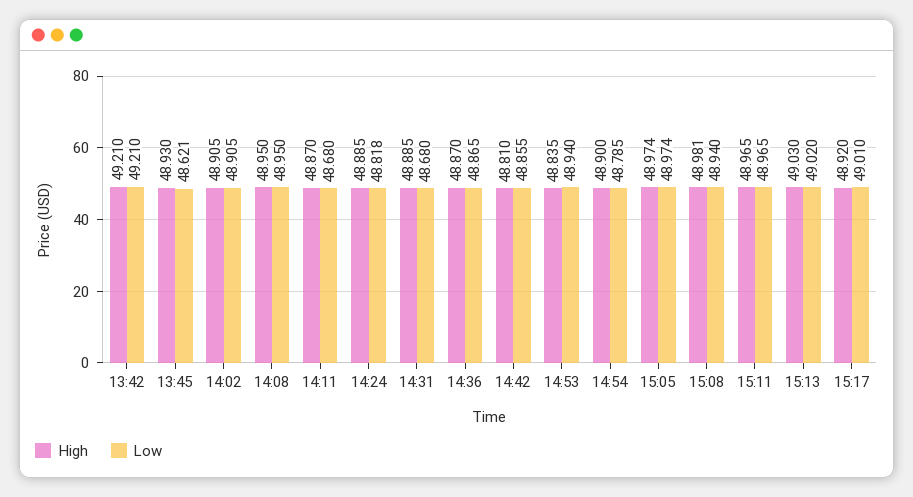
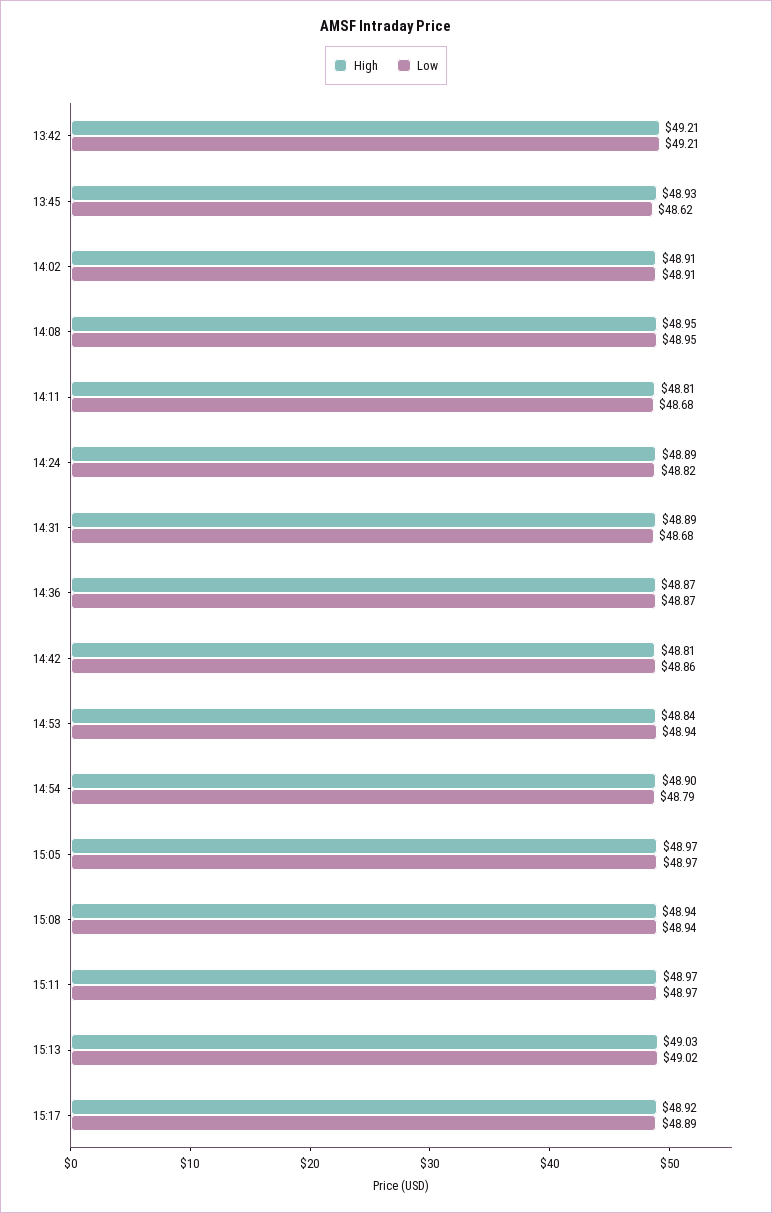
  {
    "High": {
      "13:42": 49.21,
      "13:45": 48.93,
      "14:02": 48.905,
      "14:08": 48.95,
-     "14:11": 48.87,
+     "14:11": 48.81,
      "14:24": 48.885,
      "14:31": 48.885,
      "14:36": 48.87,
      "14:42": 48.81,
      "14:53": 48.835,
      "14:54": 48.9,
      "15:05": 48.974,
-     "15:08": 48.981,
+     "15:08": 48.94,
      "15:11": 48.965,
      "15:13": 49.03,
      "15:17": 48.92
    },
    "Low": {
      "13:42": 49.21,
      "13:45": 48.621,
      "14:02": 48.905,
      "14:08": 48.95,
      "14:11": 48.68,
      "14:24": 48.818,
      "14:31": 48.68,
      "14:36": 48.865,
      "14:42": 48.855,
      "14:53": 48.94,
      "14:54": 48.785,
      "15:05": 48.974,
      "15:08": 48.94,
      "15:11": 48.965,
      "15:13": 49.02,
-     "15:17": 49.01
+     "15:17": 48.89
    }
  }

